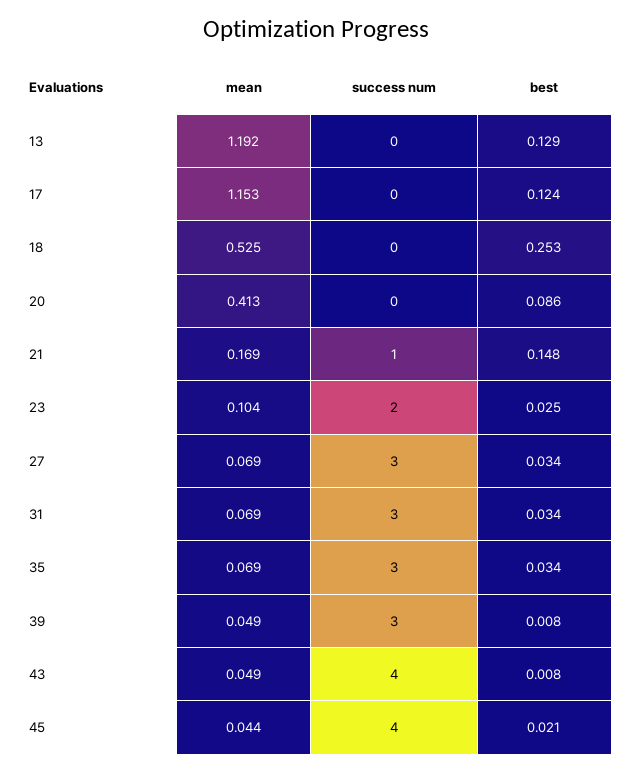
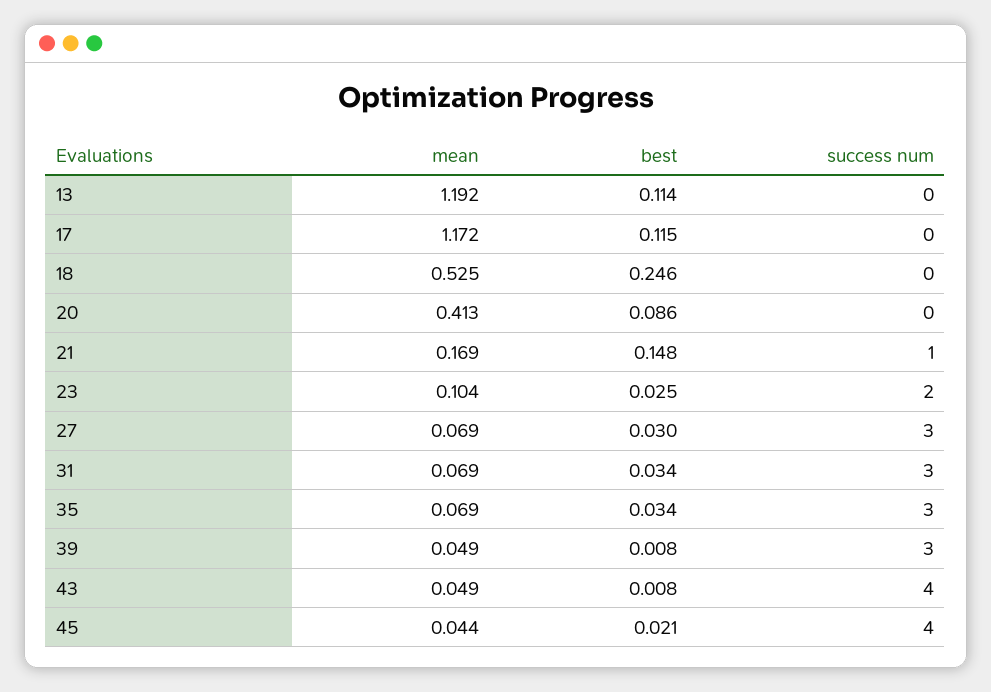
  {
    "mean": {
      "13": 1.192,
-     "17": 1.153,
+     "17": 1.172,
      "18": 0.525,
      "20": 0.413,
      "21": 0.169,
      "23": 0.104,
      "27": 0.069,
      "31": 0.069,
      "35": 0.069,
      "39": 0.049,
      "43": 0.049,
      "45": 0.044
    },
    "success num": {
      "13": 0,
      "17": 0,
      "18": 0,
      "20": 0,
      "21": 1,
      "23": 2,
      "27": 3,
      "31": 3,
      "35": 3,
      "39": 3,
      "43": 4,
      "45": 4
    },
    "best": {
-     "13": 0.129,
+     "13": 0.114,
-     "17": 0.124,
+     "17": 0.115,
-     "18": 0.253,
+     "18": 0.246,
      "20": 0.086,
      "21": 0.148,
      "23": 0.025,
-     "27": 0.034,
+     "27": 0.03,
      "31": 0.034,
      "35": 0.034,
      "39": 0.008,
      "43": 0.008,
      "45": 0.021
    }
  }

